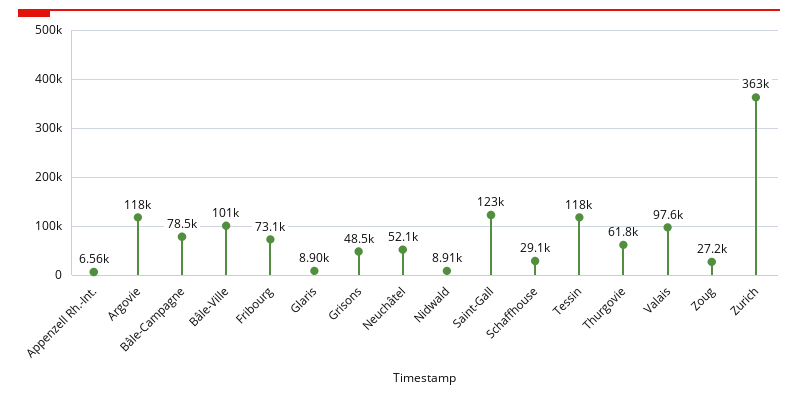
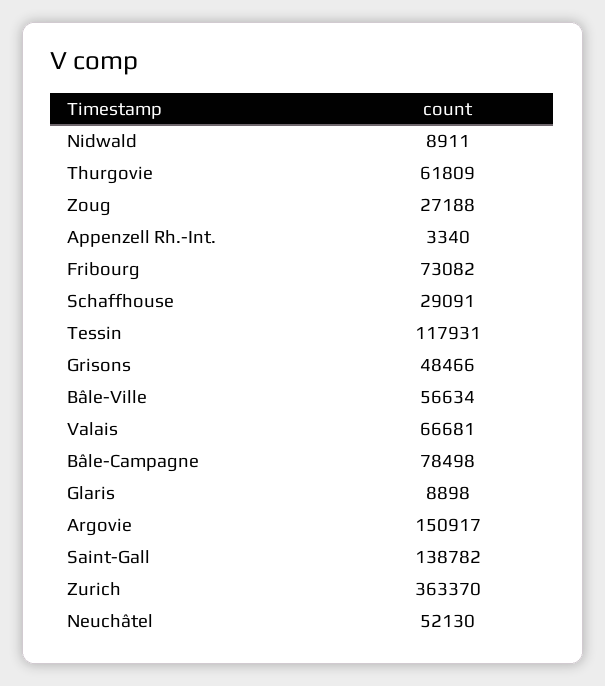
  {
-   "Appenzell Rh.-Int.": 6560,
+   "Appenzell Rh.-Int.": 3340,
-   "Argovie": 118000,
+   "Argovie": 150917,
    "Bâle-Campagne": 78498,
-   "Bâle-Ville": 101000,
+   "Bâle-Ville": 56634,
    "Fribourg": 73082,
    "Glaris": 8898,
    "Grisons": 48466,
    "Neuchâtel": 52130,
    "Nidwald": 8911,
-   "Saint-Gall": 123000,
+   "Saint-Gall": 138782,
    "Schaffhouse": 29091,
    "Tessin": 117931,
    "Thurgovie": 61809,
-   "Valais": 97600,
+   "Valais": 66681,
    "Zoug": 27188,
    "Zurich": 363370
  }

